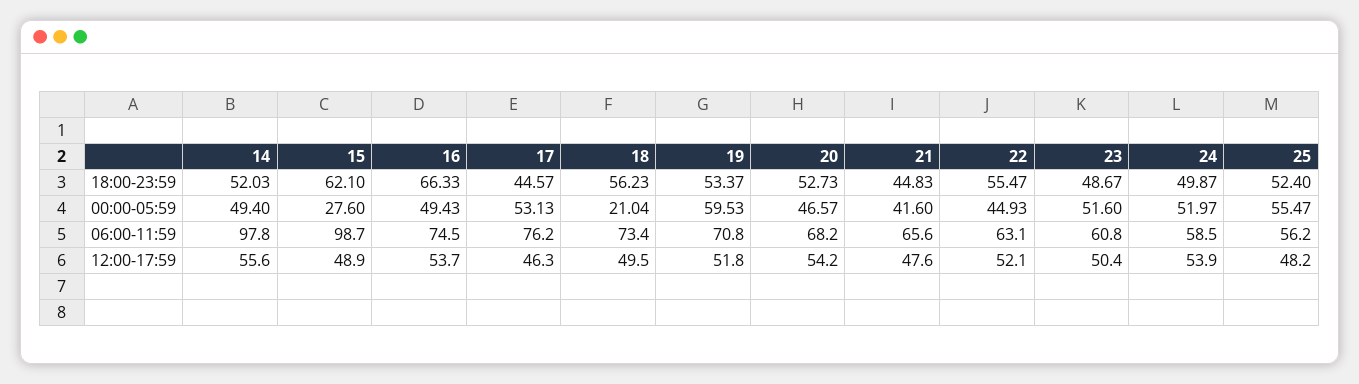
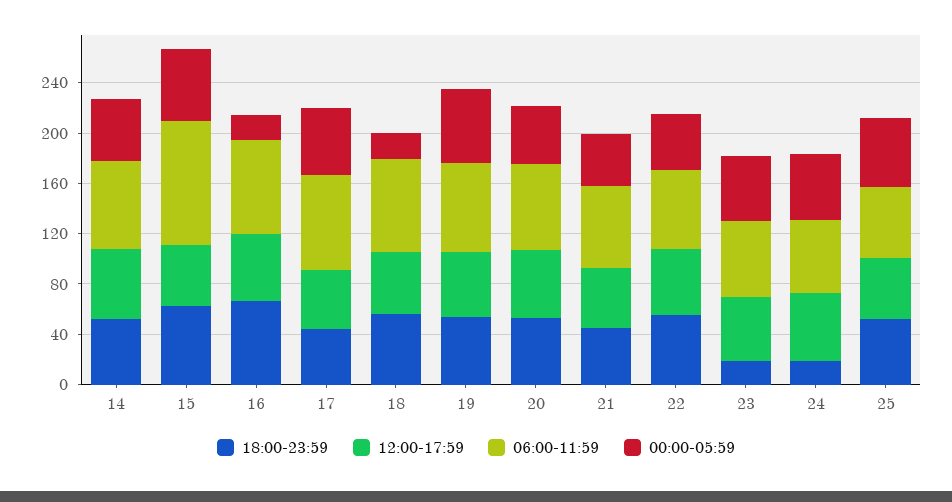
  {
    "18:00-23:59": {
      "14": 52.03,
      "15": 62.1,
      "16": 66.33,
      "17": 44.57,
      "18": 56.23,
      "19": 53.37,
      "20": 52.73,
      "21": 44.83,
      "22": 55.47,
-     "23": 48.67,
+     "23": 20,
-     "24": 49.87,
+     "24": 20,
      "25": 52.4
    },
    "00:00-05:59": {
      "14": 49.4,
-     "15": 27.6,
+     "15": 60,
-     "16": 49.43,
+     "16": 20,
      "17": 53.13,
      "18": 21.04,
      "19": 59.53,
      "20": 46.57,
      "21": 41.6,
      "22": 44.93,
      "23": 51.6,
      "24": 51.97,
      "25": 55.47
    },
    "06:00-11:59": {
-     "14": 97.8,
+     "14": 70,
      "15": 98.7,
      "16": 74.5,
      "17": 76.2,
      "18": 73.4,
      "19": 70.8,
      "20": 68.2,
      "21": 65.6,
      "22": 63.1,
      "23": 60.8,
      "24": 58.5,
      "25": 56.2
    },
    "12:00-17:59": {
      "14": 55.6,
      "15": 48.9,
      "16": 53.7,
      "17": 46.3,
      "18": 49.5,
      "19": 51.8,
      "20": 54.2,
      "21": 47.6,
      "22": 52.1,
      "23": 50.4,
      "24": 53.9,
      "25": 48.2
    }
  }

